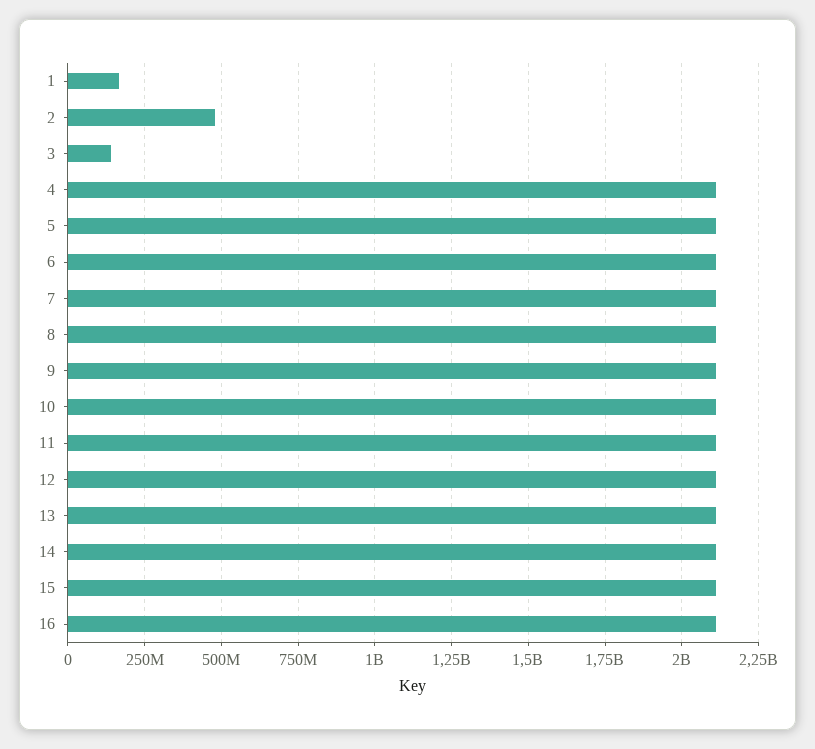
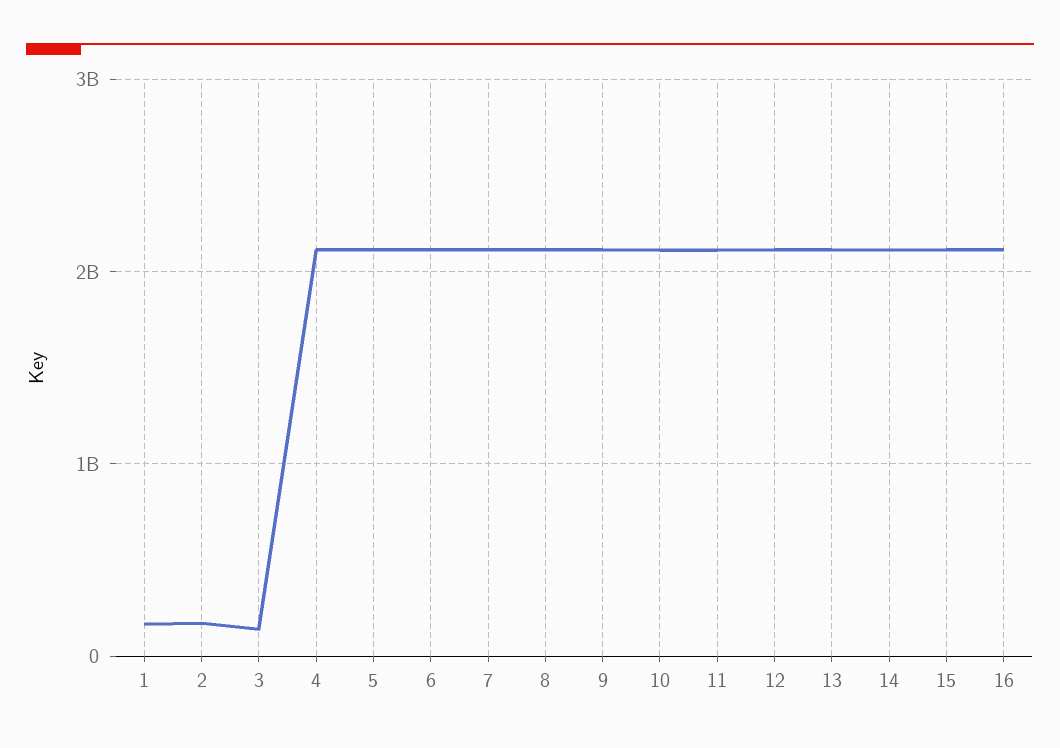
  {
    "1": 175000000,
-   "2": 475000000,
+   "2": 200000000,
    "3": 150000000,
    "4": 2100000000,
    "5": 2100000000,
    "6": 2100000000,
    "7": 2100000000,
    "8": 2100000000,
    "9": 2100000000,
    "10": 2100000000,
    "11": 2100000000,
    "12": 2100000000,
    "13": 2100000000,
    "14": 2100000000,
    "15": 2100000000,
    "16": 2100000000
  }

